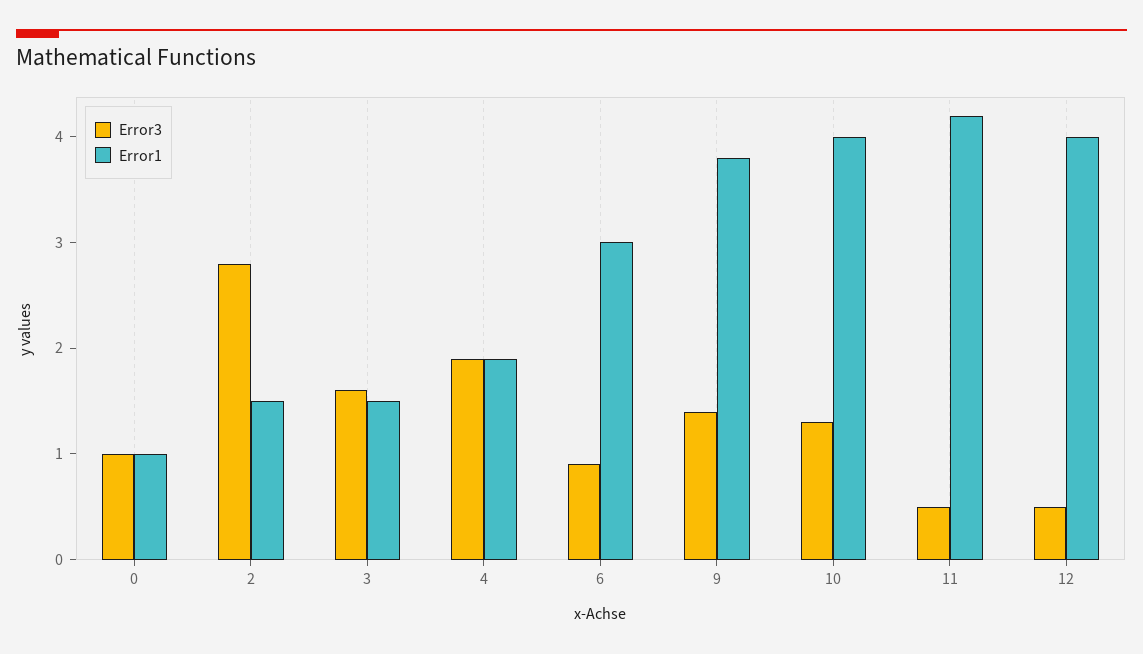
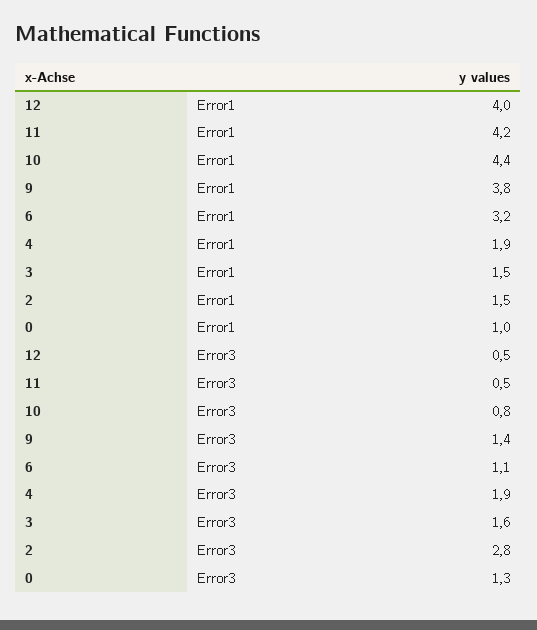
  {
    "Error3": {
-     "0": 1,
+     "0": 1.3,
      "2": 2.8,
      "3": 1.6,
      "4": 1.9,
-     "6": 0.9,
+     "6": 1.1,
      "9": 1.4,
-     "10": 1.3,
+     "10": 0.8,
      "11": 0.5,
      "12": 0.5
    },
    "Error1": {
      "0": 1,
      "2": 1.5,
      "3": 1.5,
      "4": 1.9,
-     "6": 3,
+     "6": 3.2,
      "9": 3.8,
-     "10": 4,
+     "10": 4.4,
      "11": 4.2,
      "12": 4
    }
  }

